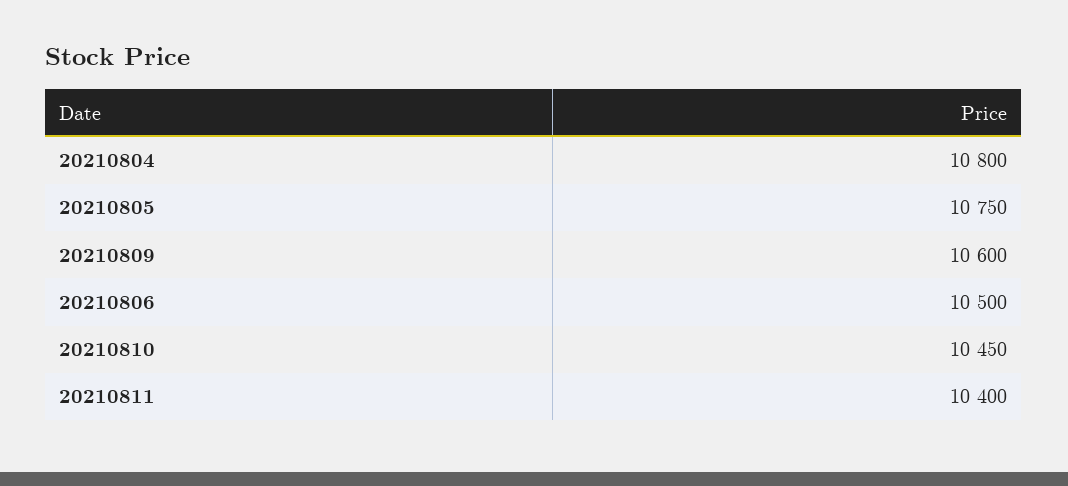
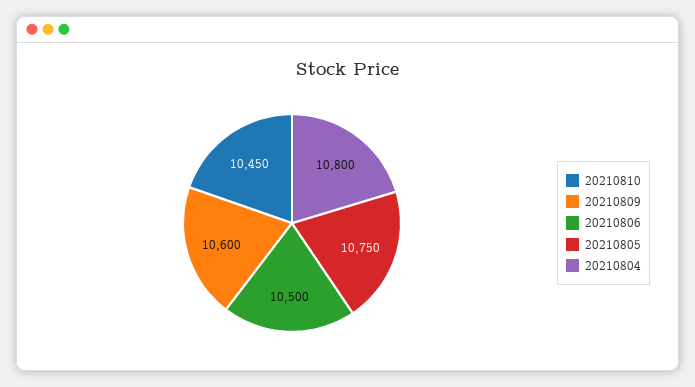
  {
    "20210804": 10800,
    "20210805": 10750,
    "20210809": 10600,
    "20210806": 10500,
-   "20210810": 10450,
+   "20210810": 10450
-   "20210811": 10400
  }

